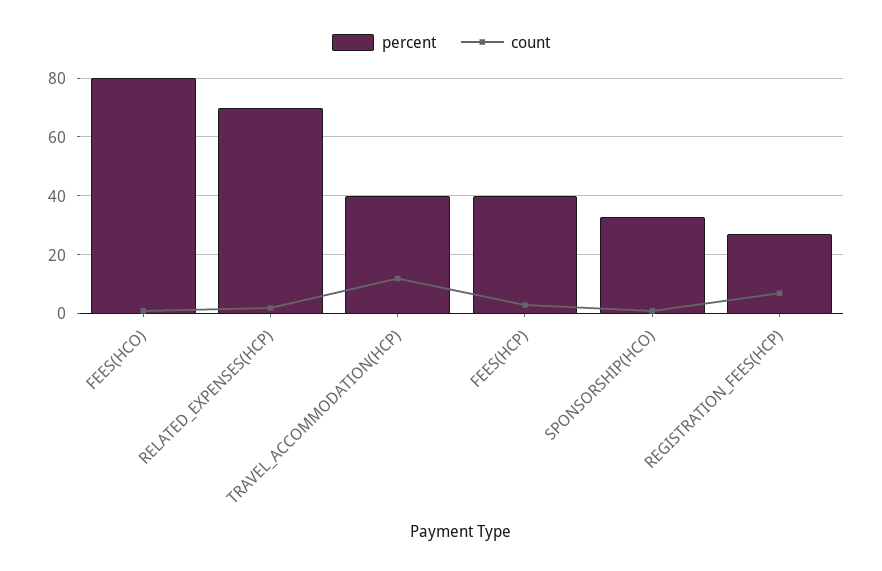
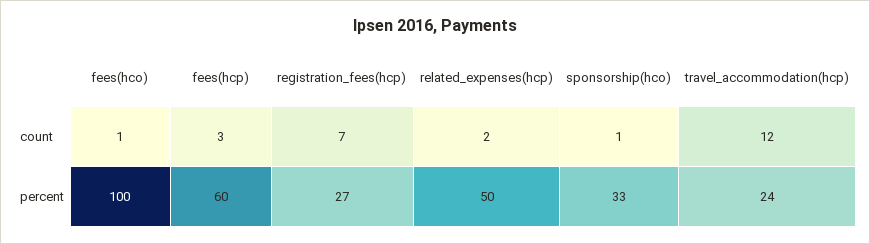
  {
    "percent": {
-     "FEES(HCO)": 80,
+     "FEES(HCO)": 100,
-     "RELATED_EXPENSES(HCP)": 70,
+     "RELATED_EXPENSES(HCP)": 50,
-     "TRAVEL_ACCOMMODATION(HCP)": 40,
+     "TRAVEL_ACCOMMODATION(HCP)": 24,
-     "FEES(HCP)": 40,
+     "FEES(HCP)": 60,
      "SPONSORSHIP(HCO)": 33,
      "REGISTRATION_FEES(HCP)": 27
    },
    "count": {
      "FEES(HCO)": 1,
      "RELATED_EXPENSES(HCP)": 2,
      "TRAVEL_ACCOMMODATION(HCP)": 12,
      "FEES(HCP)": 3,
      "SPONSORSHIP(HCO)": 1,
      "REGISTRATION_FEES(HCP)": 7
    }
  }

